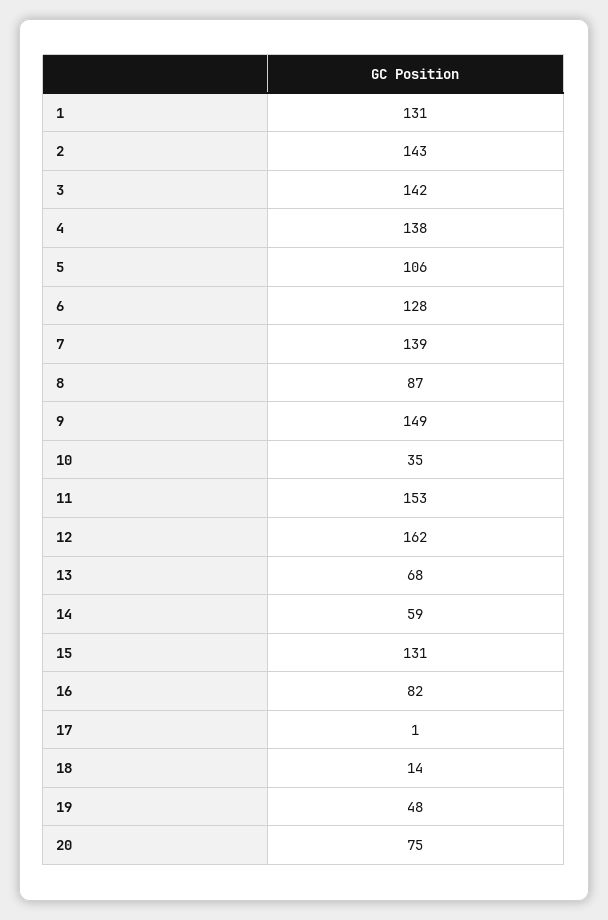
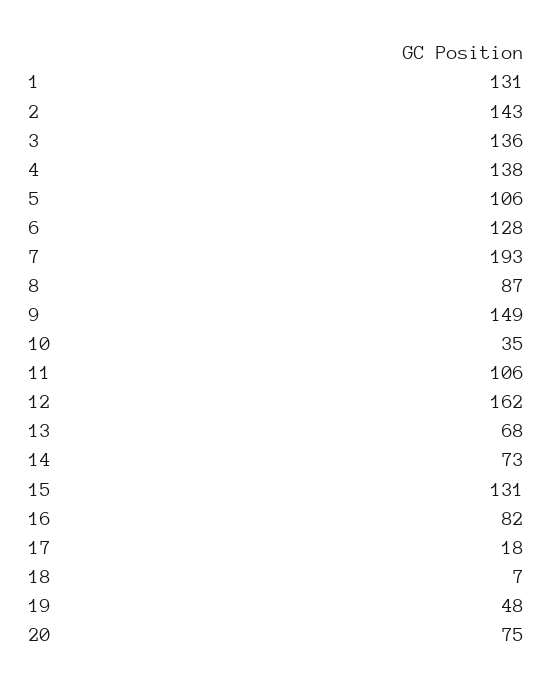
  {
    "1": 131,
    "2": 143,
-   "3": 142,
+   "3": 136,
    "4": 138,
    "5": 106,
    "6": 128,
-   "7": 139,
+   "7": 193,
    "8": 87,
    "9": 149,
    "10": 35,
-   "11": 153,
+   "11": 106,
    "12": 162,
    "13": 68,
-   "14": 59,
+   "14": 73,
    "15": 131,
    "16": 82,
-   "17": 1,
+   "17": 18,
-   "18": 14,
+   "18": 7,
    "19": 48,
    "20": 75
  }

